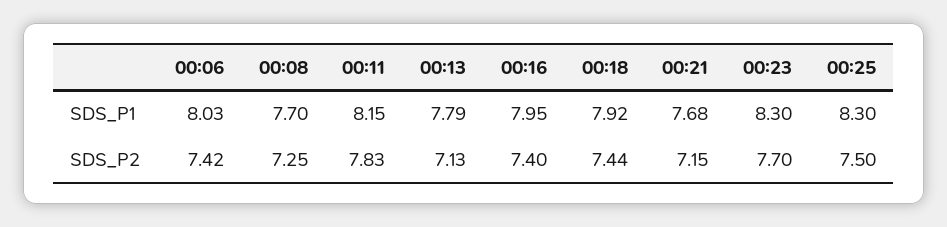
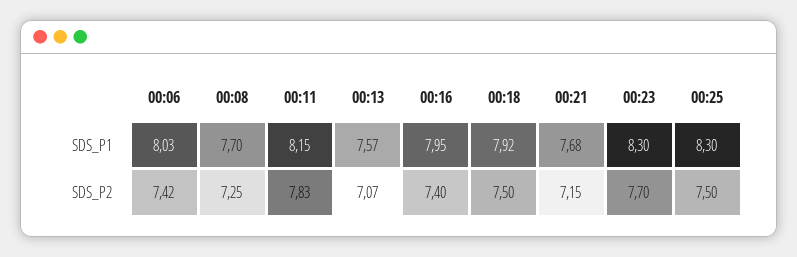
  {
    "00:06": {
      "SDS_P1": 8.03,
      "SDS_P2": 7.42
    },
    "00:08": {
      "SDS_P1": 7.7,
      "SDS_P2": 7.25
    },
    "00:11": {
      "SDS_P1": 8.15,
      "SDS_P2": 7.83
    },
    "00:13": {
-     "SDS_P1": 7.79,
+     "SDS_P1": 7.57,
-     "SDS_P2": 7.13
+     "SDS_P2": 7.07
    },
    "00:16": {
      "SDS_P1": 7.95,
      "SDS_P2": 7.4
    },
    "00:18": {
      "SDS_P1": 7.92,
-     "SDS_P2": 7.44
+     "SDS_P2": 7.5
    },
    "00:21": {
      "SDS_P1": 7.68,
      "SDS_P2": 7.15
    },
    "00:23": {
      "SDS_P1": 8.3,
      "SDS_P2": 7.7
    },
    "00:25": {
      "SDS_P1": 8.3,
      "SDS_P2": 7.5
    }
  }

